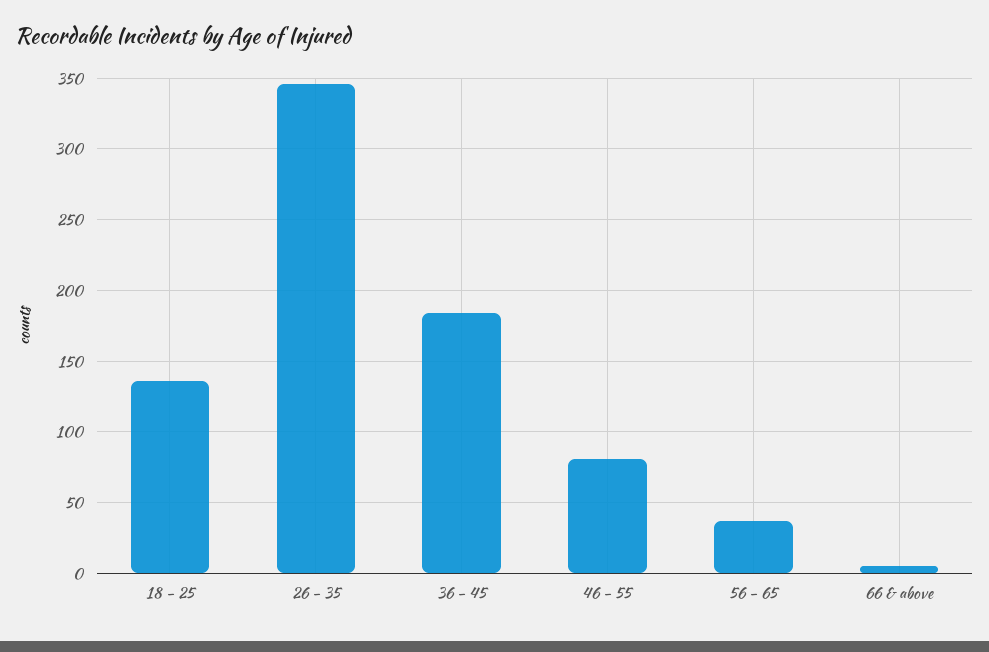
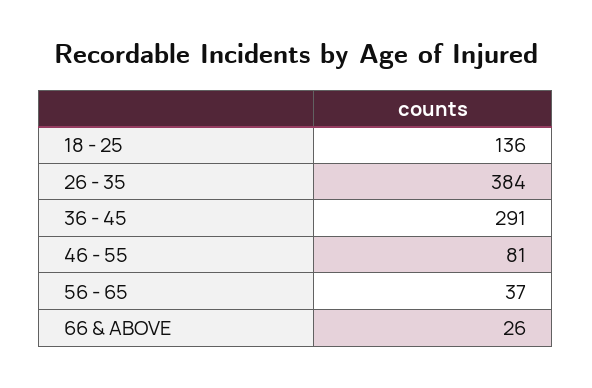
  {
    "18 - 25": 136,
-   "26 - 35": 345,
+   "26 - 35": 384,
-   "36 - 45": 185,
+   "36 - 45": 291,
    "46 - 55": 81,
    "56 - 65": 37,
-   "66 & above": 5
+   "66 & above": 26
  }

